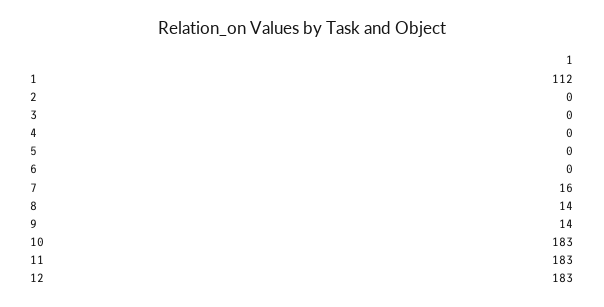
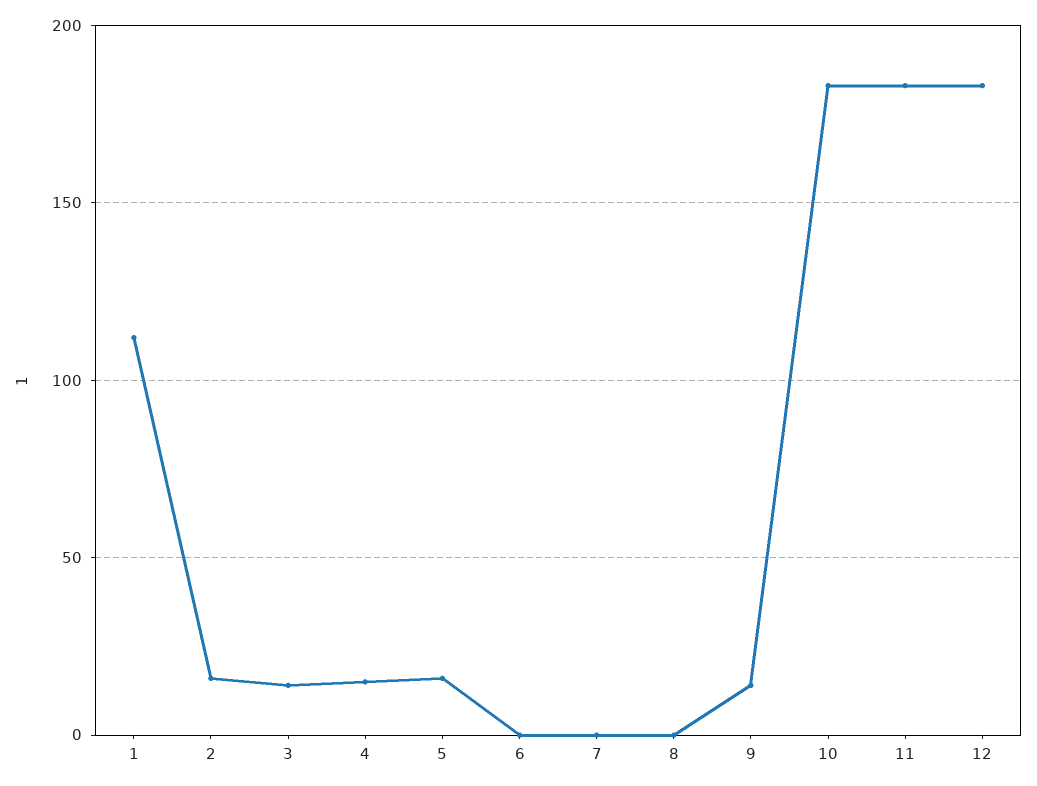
  {
    "1": 112,
-   "2": 0,
+   "2": 15,
-   "3": 0,
+   "3": 15,
-   "4": 0,
+   "4": 15,
-   "5": 0,
+   "5": 15,
    "6": 0,
-   "7": 16,
+   "7": 0,
-   "8": 14,
+   "8": 0,
    "9": 14,
    "10": 183,
    "11": 183,
    "12": 183
  }

